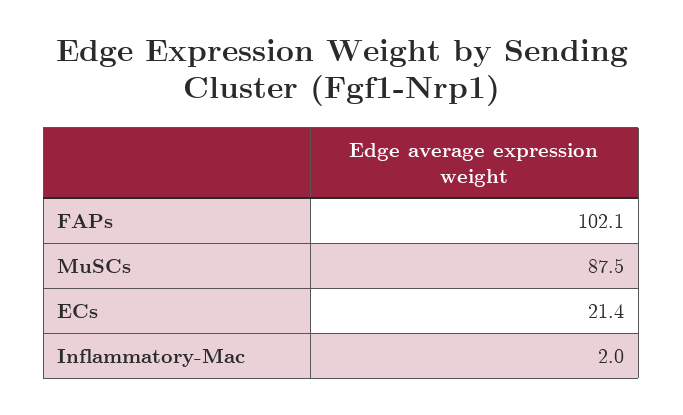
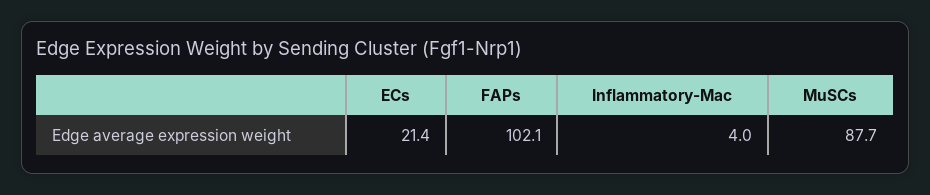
  {
    "FAPs": 102.1,
-   "MuSCs": 87.5,
+   "MuSCs": 87.7,
    "ECs": 21.4,
-   "Inflammatory-Mac": 2
+   "Inflammatory-Mac": 4
  }

